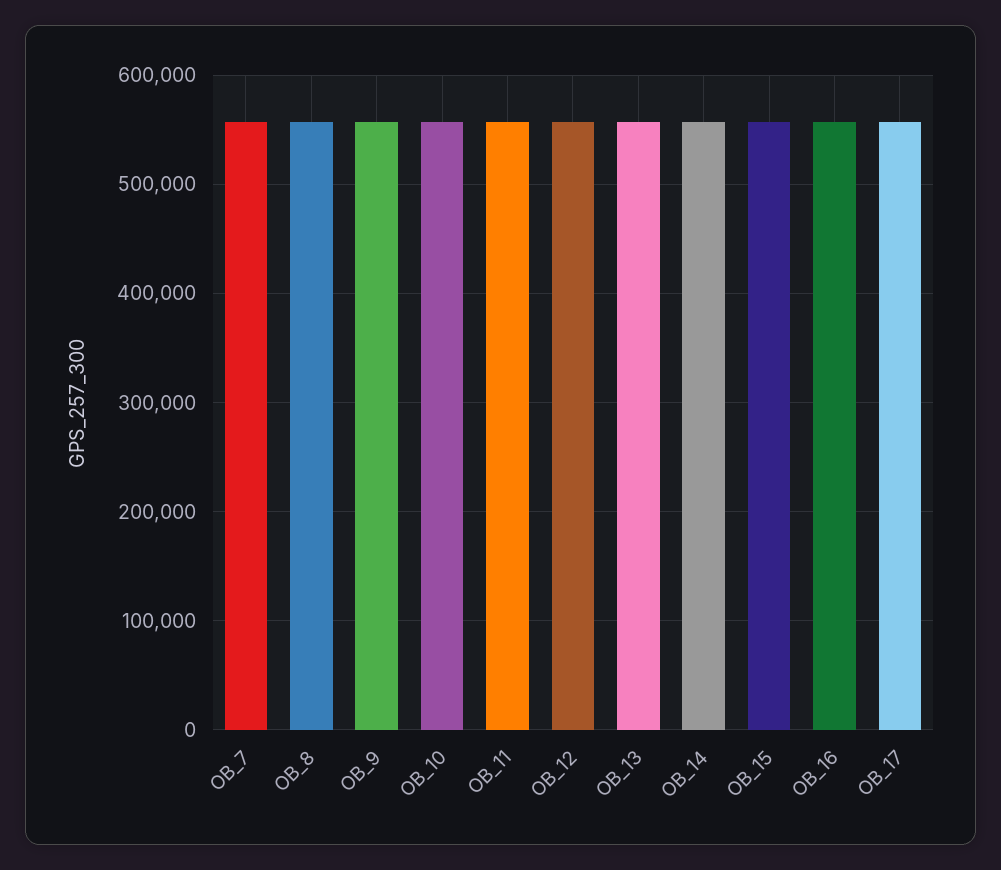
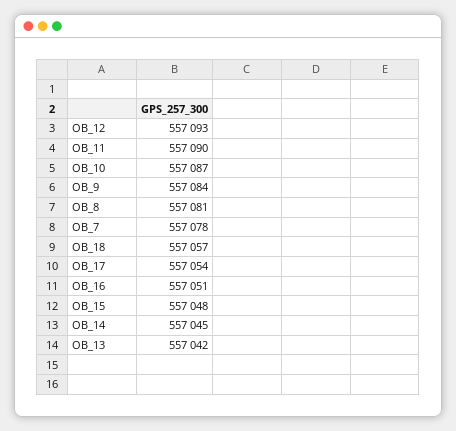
  {
    "OB_7": 557078,
    "OB_8": 557081,
    "OB_9": 557084,
    "OB_10": 557087,
    "OB_11": 557090,
    "OB_12": 557093,
    "OB_13": 557042,
    "OB_14": 557045,
    "OB_15": 557048,
    "OB_16": 557051,
-   "OB_17": 557054
+   "OB_17": 557054,
+   "OB_18": 557057
  }

